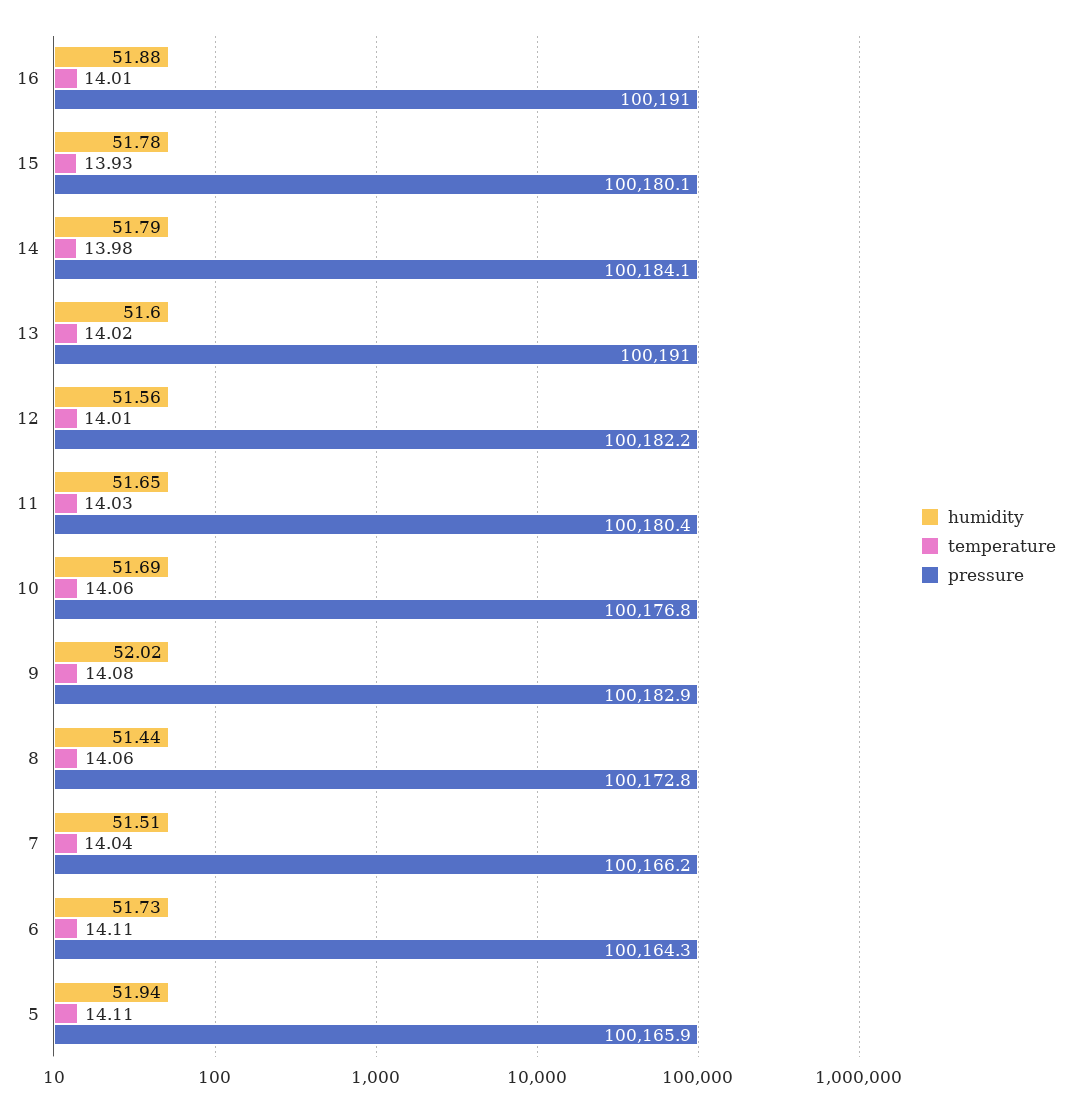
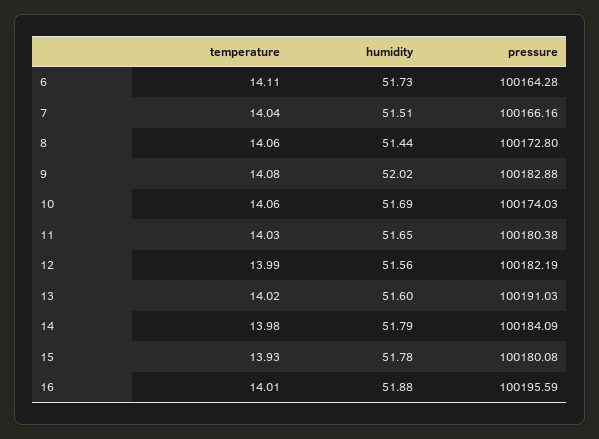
  {
    "humidity": {
      "16": 51.88,
      "15": 51.78,
      "14": 51.79,
      "13": 51.6,
      "12": 51.56,
      "11": 51.65,
      "10": 51.69,
      "9": 52.02,
      "8": 51.44,
      "7": 51.51,
-     "6": 51.73,
+     "6": 51.73
-     "5": 51.94
    },
    "temperature": {
      "16": 14.01,
      "15": 13.93,
      "14": 13.98,
      "13": 14.02,
-     "12": 14.01,
+     "12": 13.99,
      "11": 14.03,
      "10": 14.06,
      "9": 14.08,
      "8": 14.06,
      "7": 14.04,
-     "6": 14.11,
+     "6": 14.11
-     "5": 14.11
    },
    "pressure": {
-     "16": 100191,
+     "16": 100195.59,
      "15": 100180.08,
      "14": 100184.09,
      "13": 100191.03,
      "12": 100182.19,
      "11": 100180.38,
-     "10": 100176.8,
+     "10": 100174.03,
      "9": 100182.88,
      "8": 100172.8,
      "7": 100166.16,
-     "6": 100164.28,
+     "6": 100164.28
-     "5": 100165.9
    }
  }

